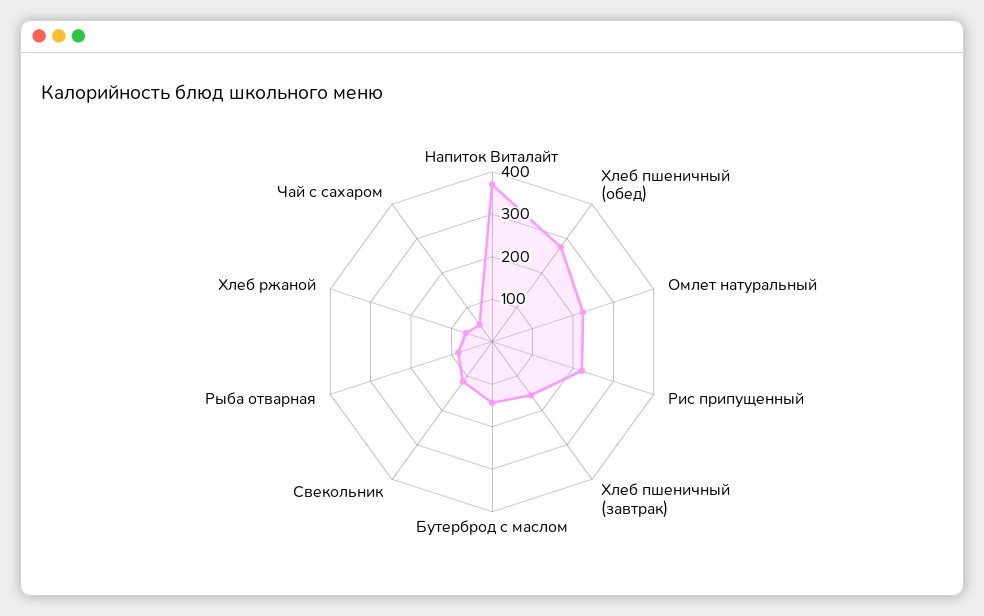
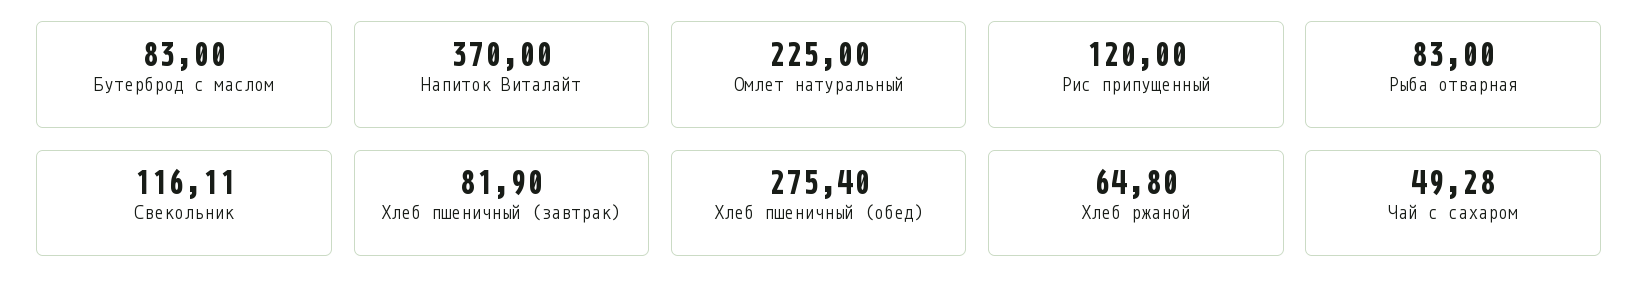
  {
    "Напиток Виталайт": 370,
    "Хлеб пшеничный (обед)": 275.4,
    "Омлет натуральный": 225,
-   "Рис припущенный": 220,
+   "Рис припущенный": 120,
-   "Хлеб пшеничный (завтрак)": 160,
+   "Хлеб пшеничный (завтрак)": 81.9,
-   "Бутерброд с маслом": 140,
+   "Бутерброд с маслом": 83,
    "Свекольник": 116.11,
    "Рыба отварная": 83,
    "Хлеб ржаной": 64.8,
    "Чай с сахаром": 49.28
  }

